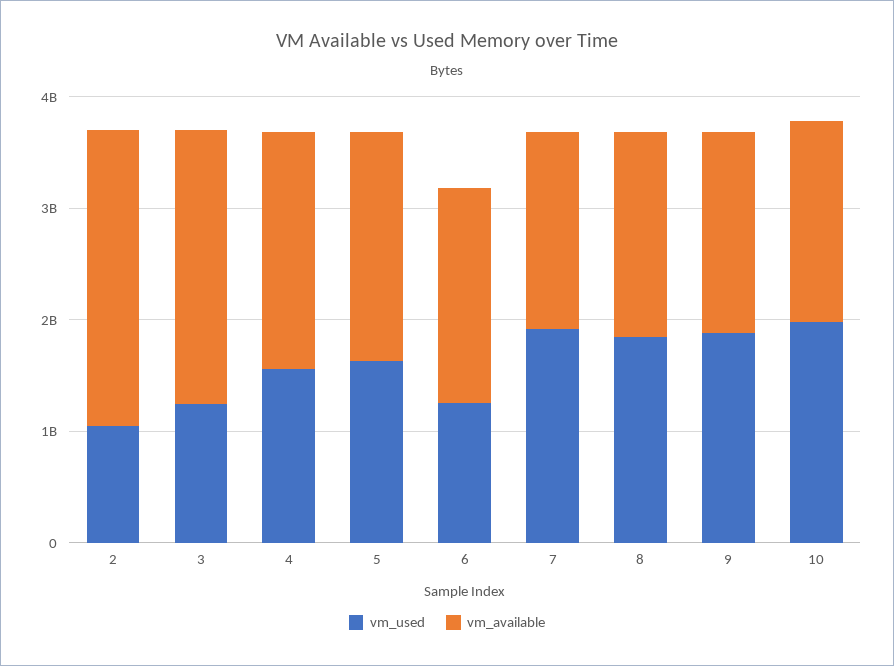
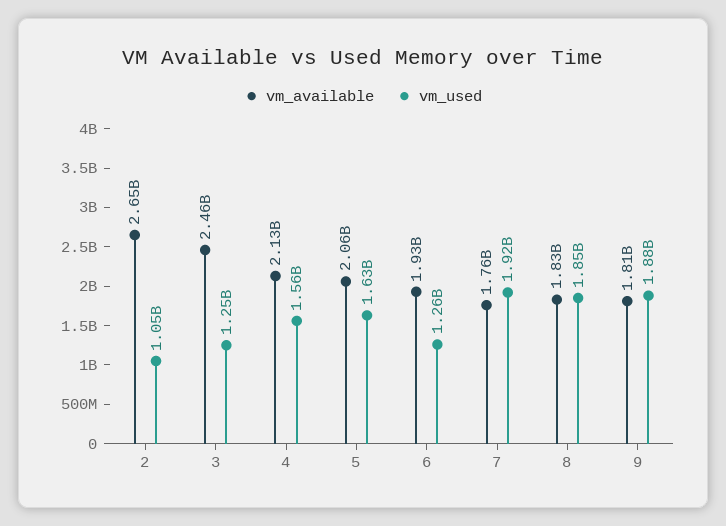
  {
    "vm_used": {
      "2": 1050000000,
      "3": 1250000000,
      "4": 1560000000,
      "5": 1630000000,
      "6": 1260000000,
      "7": 1920000000,
      "8": 1850000000,
-     "9": 1880000000,
+     "9": 1880000000
-     "10": 2000000000
    },
    "vm_available": {
      "2": 2650000000,
      "3": 2460000000,
      "4": 2130000000,
      "5": 2060000000,
      "6": 1930000000,
      "7": 1760000000,
      "8": 1830000000,
-     "9": 1810000000,
+     "9": 1810000000
-     "10": 1800000000
    }
  }

